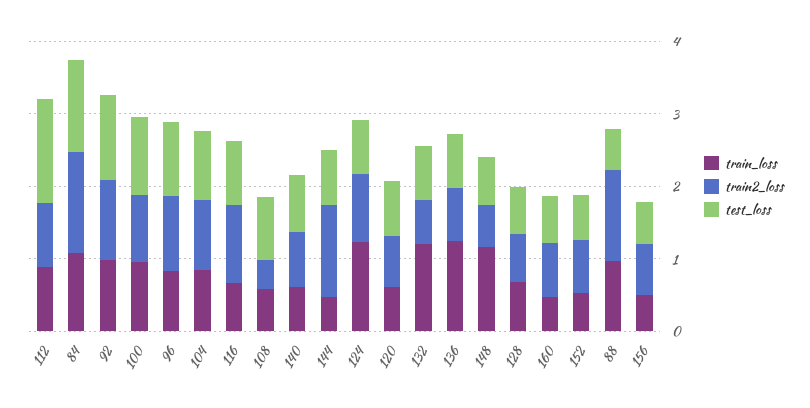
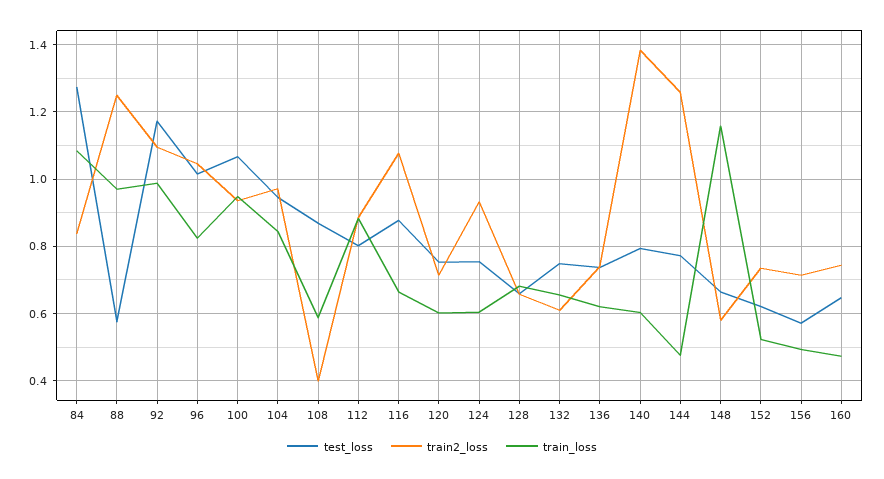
  {
    "train_loss": {
      "112": 0.88,
      "84": 1.08,
      "92": 0.98,
      "100": 0.94,
      "96": 0.82,
      "104": 0.84,
      "116": 0.66,
      "108": 0.58,
      "140": 0.6,
      "144": 0.48,
-     "124": 1.2,
+     "124": 0.6,
      "120": 0.6,
-     "132": 1.2,
+     "132": 0.66,
-     "136": 1.2,
+     "136": 0.62,
      "148": 1.16,
      "128": 0.68,
      "160": 0.48,
      "152": 0.52,
      "88": 0.98,
      "156": 0.5
    },
    "train2_loss": {
      "112": 0.88,
-     "84": 1.4,
+     "84": 0.84,
      "92": 1.1,
      "100": 0.94,
      "96": 1.04,
      "104": 0.98,
      "116": 1.08,
      "108": 0.4,
-     "140": 0.8,
+     "140": 1.38,
      "144": 1.26,
      "124": 0.94,
      "120": 0.72,
      "132": 0.6,
      "136": 0.74,
      "148": 0.58,
      "128": 0.66,
      "160": 0.74,
      "152": 0.74,
      "88": 1.26,
      "156": 0.72
    },
    "test_loss": {
-     "112": 1.4,
+     "112": 0.8,
      "84": 1.28,
      "92": 1.18,
      "100": 1.06,
      "96": 1.02,
      "104": 0.94,
      "116": 0.88,
      "108": 0.86,
      "140": 0.8,
      "144": 0.78,
      "124": 0.76,
      "120": 0.76,
      "132": 0.74,
      "136": 0.74,
      "148": 0.66,
      "128": 0.66,
      "160": 0.64,
      "152": 0.62,
      "88": 0.58,
      "156": 0.58
    }
  }

